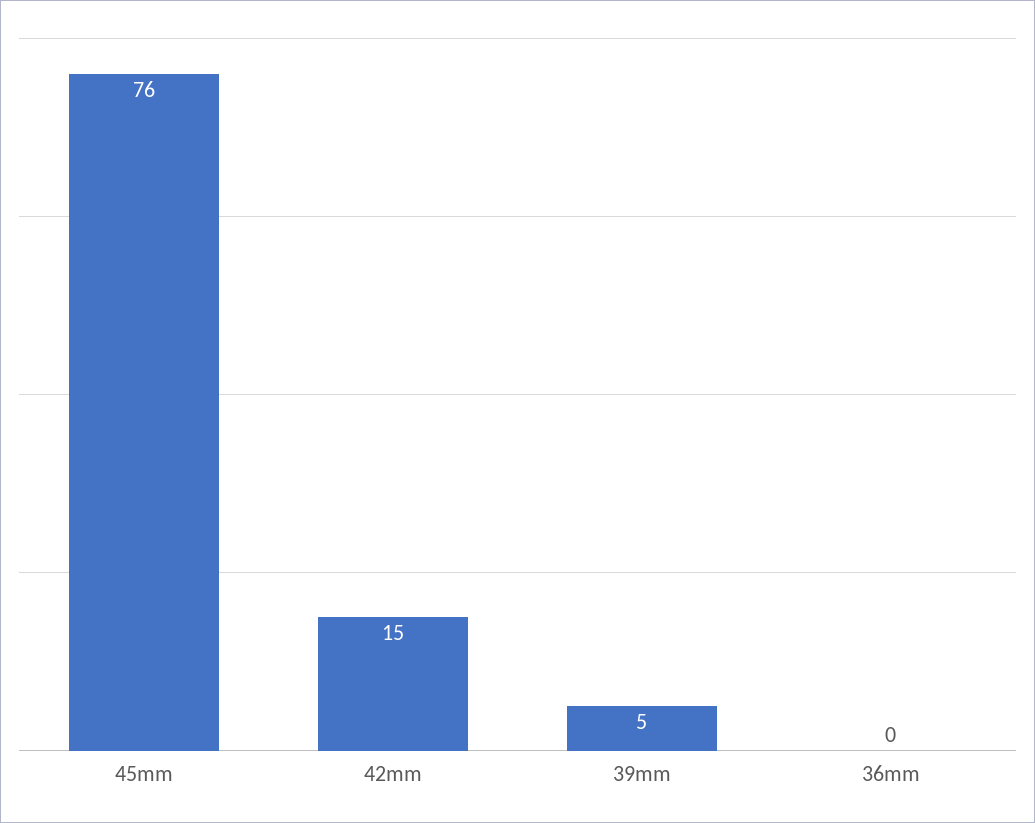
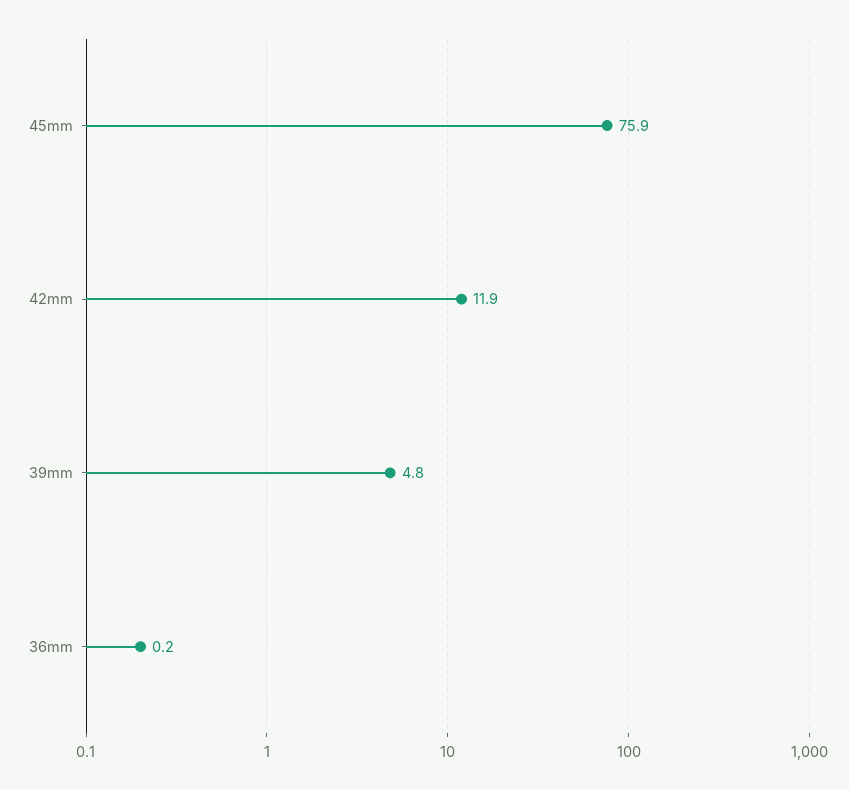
  {
    "45mm": 75.9,
-   "42mm": 15,
+   "42mm": 11.9,
    "39mm": 4.8,
    "36mm": 0.2
  }

